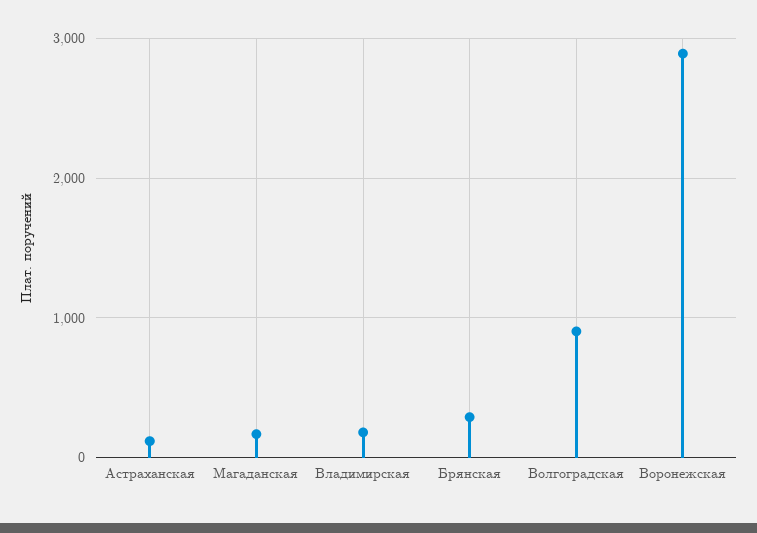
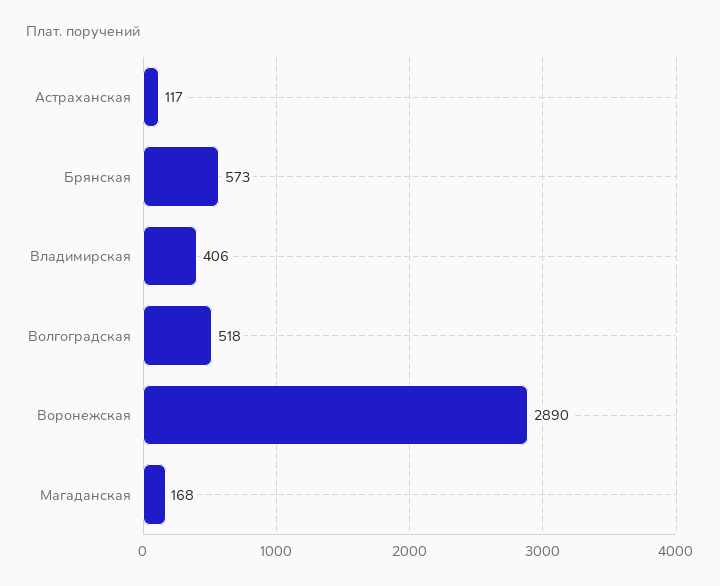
  {
    "Астраханская": 117,
    "Магаданская": 168,
-   "Владимирская": 200,
+   "Владимирская": 406,
-   "Брянская": 300,
+   "Брянская": 573,
-   "Волгоградская": 900,
+   "Волгоградская": 518,
    "Воронежская": 2890
  }

